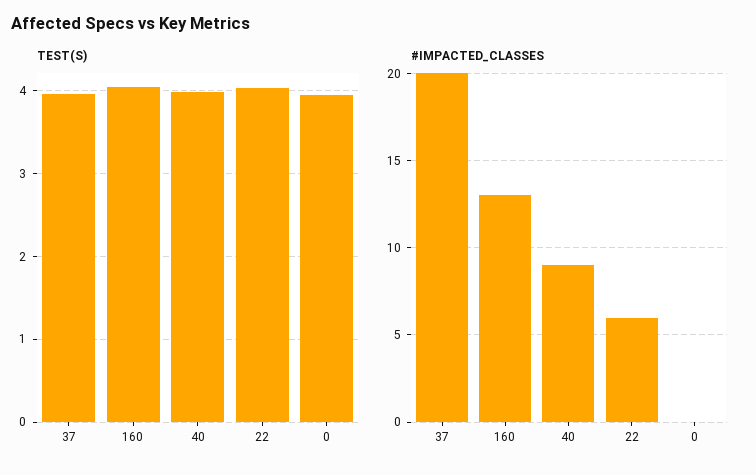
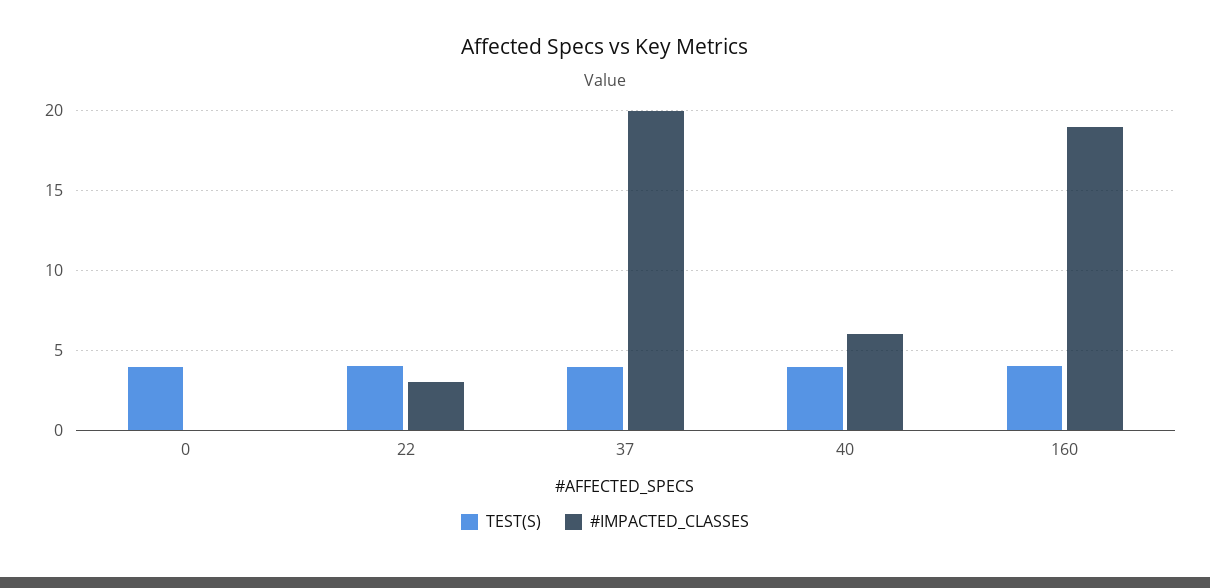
  {
    "TEST(S)": {
      "37": 4,
      "160": 4,
      "40": 4,
      "22": 4,
      "0": 3.9
    },
    "#IMPACTED_CLASSES": {
      "37": 20,
-     "160": 13,
+     "160": 19,
-     "40": 9,
+     "40": 6,
-     "22": 6,
+     "22": 3,
      "0": 0
    }
  }

